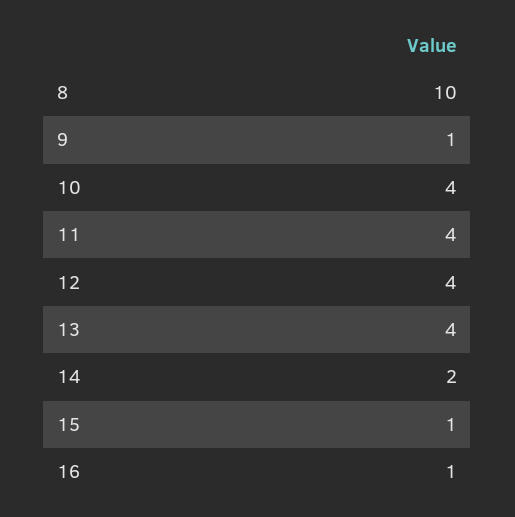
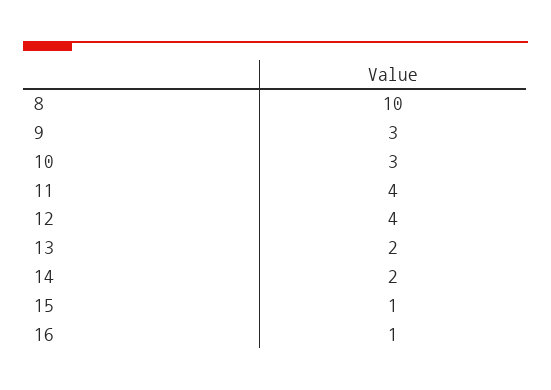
  {
    "8": 10,
-   "9": 1,
+   "9": 3,
-   "10": 4,
+   "10": 3,
    "11": 4,
    "12": 4,
-   "13": 4,
+   "13": 2,
    "14": 2,
    "15": 1,
    "16": 1
  }

